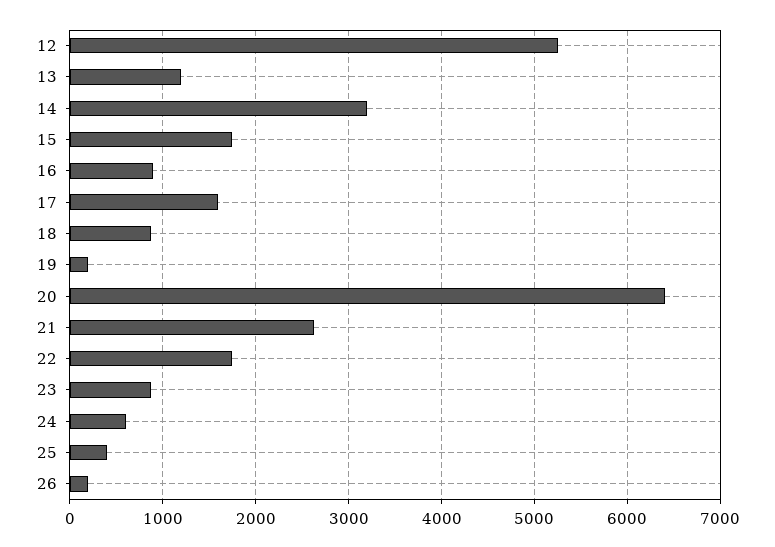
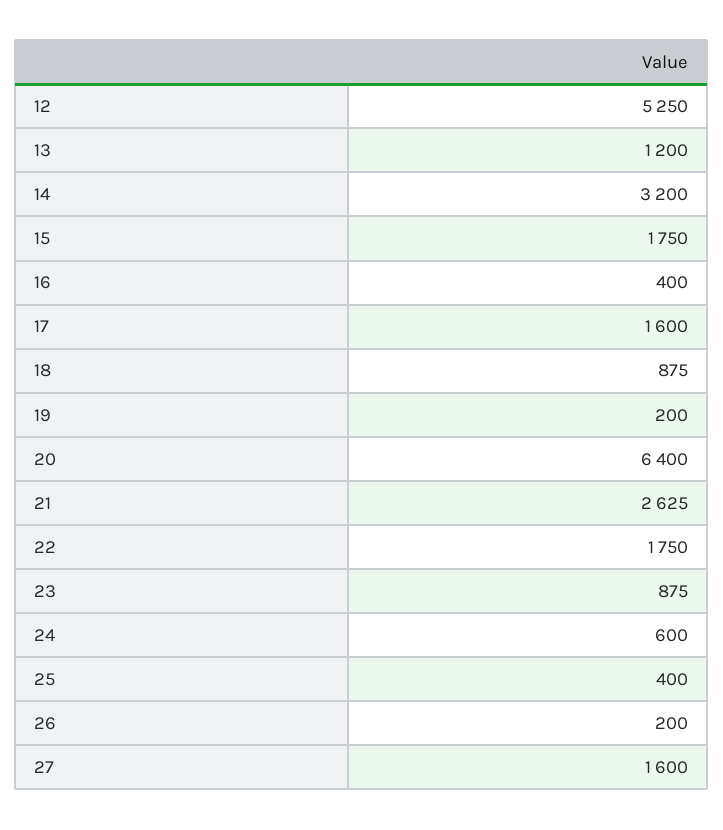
  {
    "12": 5250,
    "13": 1200,
    "14": 3200,
    "15": 1750,
-   "16": 900,
+   "16": 400,
    "17": 1600,
    "18": 875,
    "19": 200,
    "20": 6400,
    "21": 2625,
    "22": 1750,
    "23": 875,
    "24": 600,
    "25": 400,
-   "26": 200
+   "26": 200,
+   "27": 1600
  }

